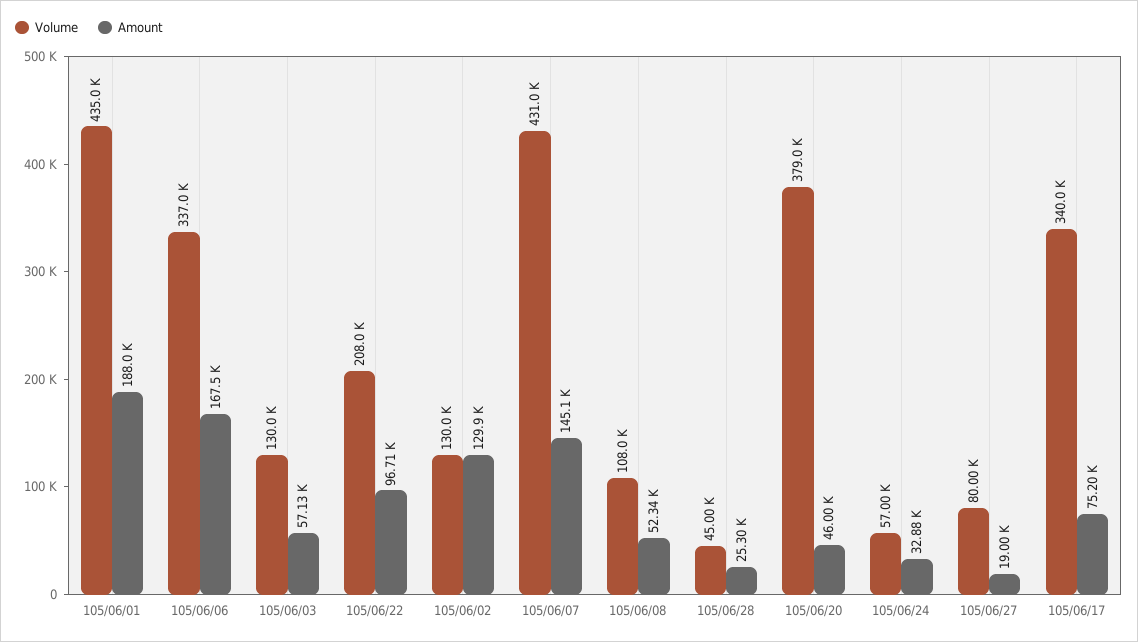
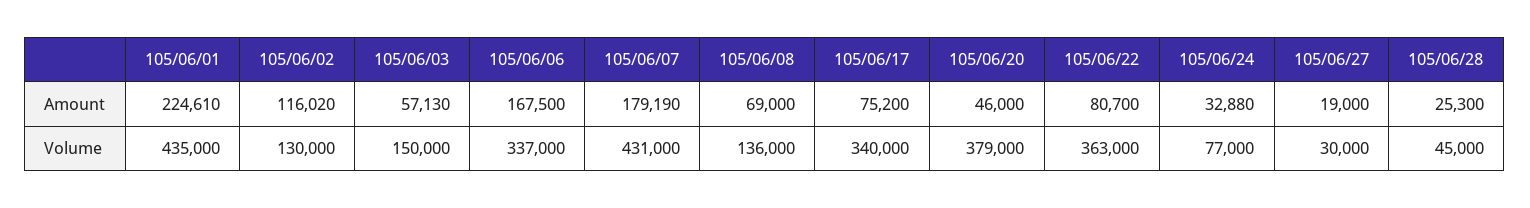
  {
    "Volume": {
      "105/06/01": 435000,
      "105/06/06": 337000,
-     "105/06/03": 130000,
+     "105/06/03": 150000,
-     "105/06/22": 208000,
+     "105/06/22": 363000,
      "105/06/02": 130000,
      "105/06/07": 431000,
-     "105/06/08": 108000,
+     "105/06/08": 136000,
      "105/06/28": 45000,
      "105/06/20": 379000,
-     "105/06/24": 57000,
+     "105/06/24": 77000,
-     "105/06/27": 80000,
+     "105/06/27": 30000,
      "105/06/17": 340000
    },
    "Amount": {
-     "105/06/01": 188000,
+     "105/06/01": 224610,
      "105/06/06": 167500,
      "105/06/03": 57130,
-     "105/06/22": 96710,
+     "105/06/22": 80700,
-     "105/06/02": 129900,
+     "105/06/02": 116020,
-     "105/06/07": 145100,
+     "105/06/07": 179190,
-     "105/06/08": 52340,
+     "105/06/08": 69000,
      "105/06/28": 25300,
      "105/06/20": 46000,
      "105/06/24": 32880,
      "105/06/27": 19000,
      "105/06/17": 75200
    }
  }

